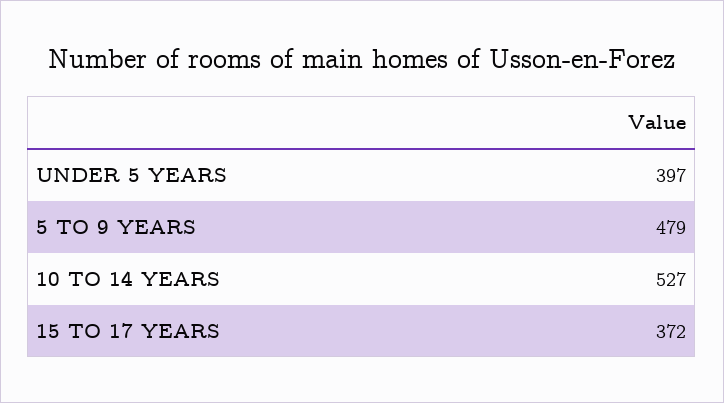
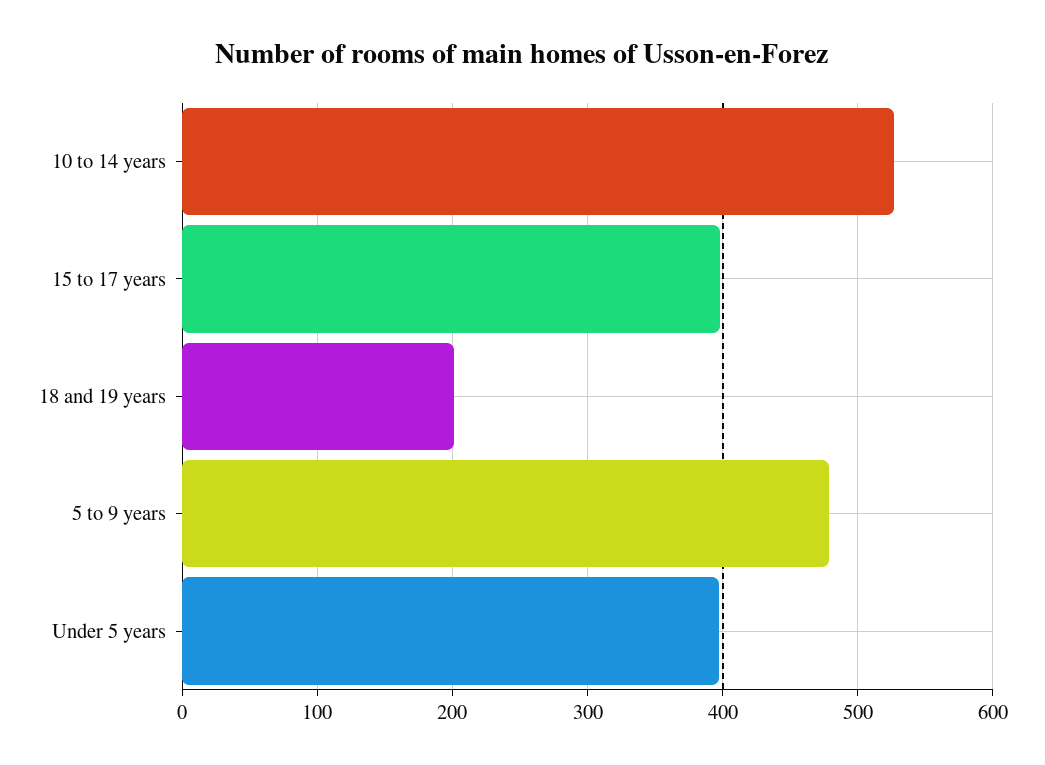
  {
    "UNDER 5 YEARS": 397,
    "5 TO 9 YEARS": 479,
    "10 TO 14 YEARS": 527,
-   "15 TO 17 YEARS": 372
+   "15 TO 17 YEARS": 400,
+   "18 and 19 years": 200
  }

